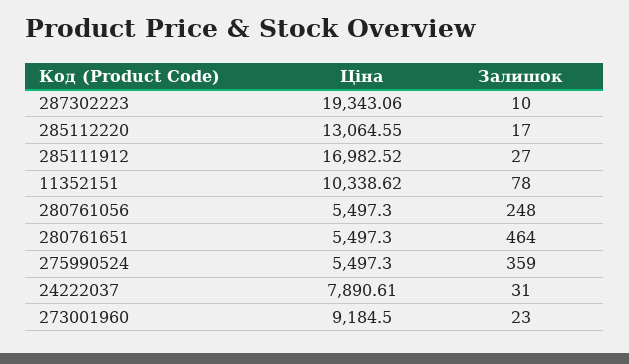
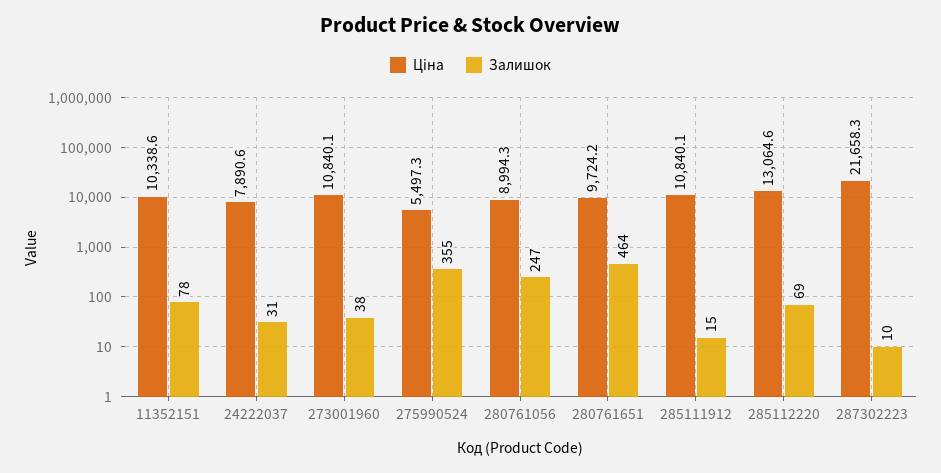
  {
    "Ціна": {
-     "287302223": 19343.06,
+     "287302223": 21658.3,
      "285112220": 13064.55,
-     "285111912": 16982.52,
+     "285111912": 10840.1,
      "11352151": 10338.62,
-     "280761056": 5497.3,
+     "280761056": 8994.3,
-     "280761651": 5497.3,
+     "280761651": 9724.2,
      "275990524": 5497.3,
      "24222037": 7890.61,
-     "273001960": 9184.5
+     "273001960": 10840.1
    },
    "Залишок": {
      "287302223": 10,
-     "285112220": 17,
+     "285112220": 69,
-     "285111912": 27,
+     "285111912": 15,
      "11352151": 78,
-     "280761056": 248,
+     "280761056": 247,
      "280761651": 464,
-     "275990524": 359,
+     "275990524": 355,
      "24222037": 31,
-     "273001960": 23
+     "273001960": 38
    }
  }

